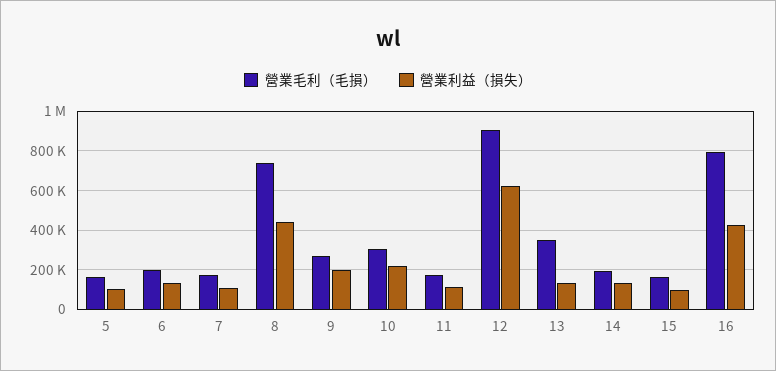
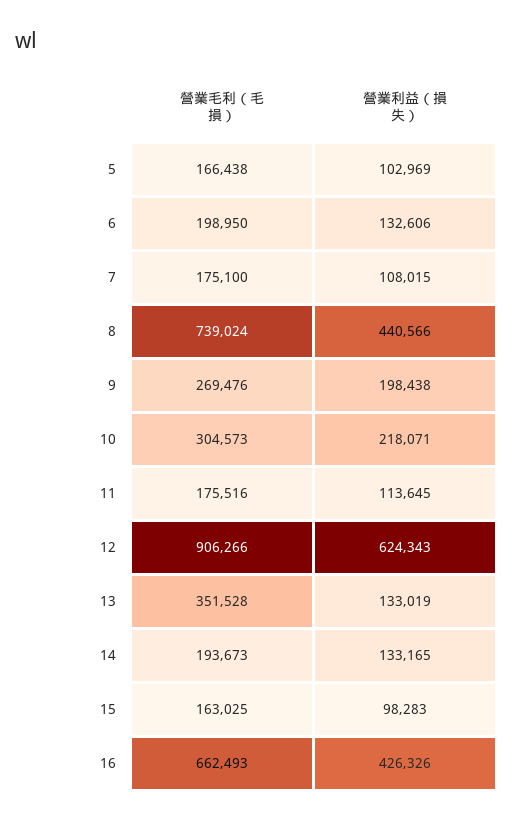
  {
    "營業毛利（毛損）": {
      "5": 166438,
      "6": 198950,
      "7": 175100,
      "8": 739024,
      "9": 269476,
      "10": 304573,
      "11": 175516,
      "12": 906266,
      "13": 351528,
      "14": 193673,
      "15": 163025,
-     "16": 800000
+     "16": 662493
    },
    "營業利益（損失）": {
      "5": 102969,
      "6": 132606,
      "7": 108015,
      "8": 440566,
      "9": 198438,
      "10": 218071,
      "11": 113645,
      "12": 624343,
      "13": 133019,
      "14": 133165,
      "15": 98283,
      "16": 426326
    }
  }

